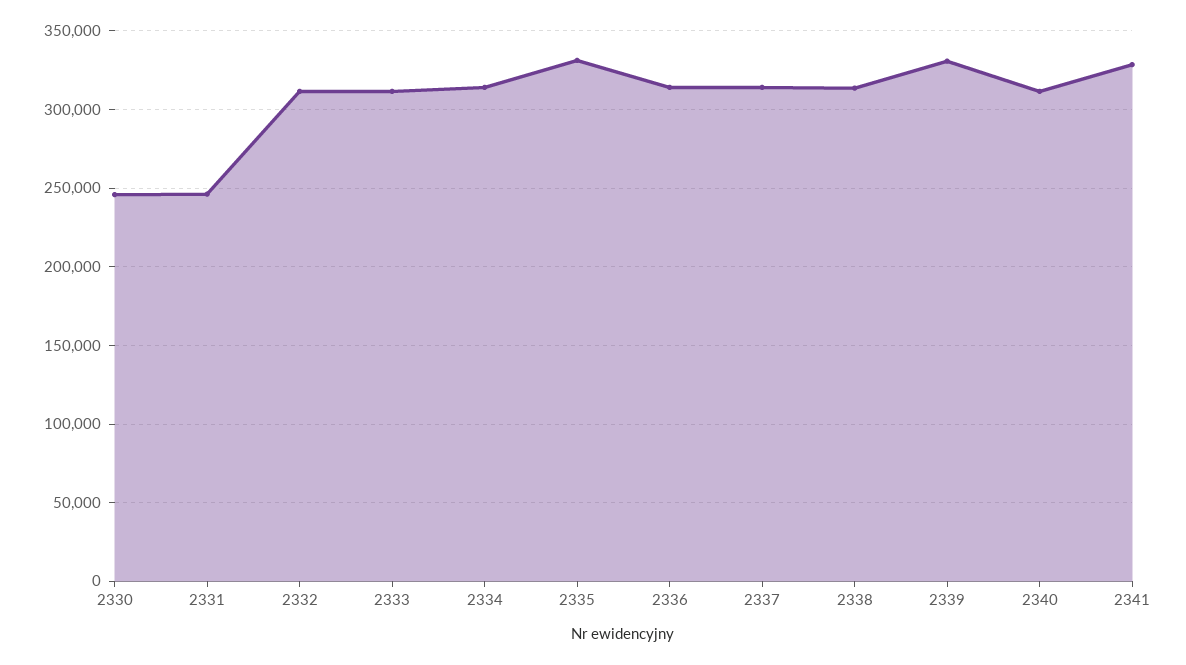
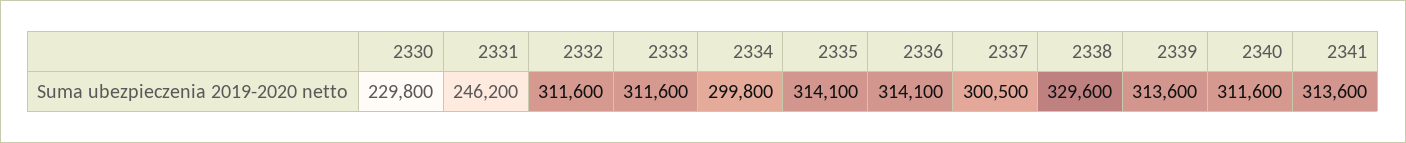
  {
-   "2330": 245000,
+   "2330": 229800,
    "2331": 246200,
    "2332": 311600,
    "2333": 311600,
-   "2334": 315000,
+   "2334": 299800,
-   "2335": 330000,
+   "2335": 314100,
    "2336": 314100,
-   "2337": 315000,
+   "2337": 300500,
-   "2338": 315000,
+   "2338": 329600,
-   "2339": 330000,
+   "2339": 313600,
    "2340": 311600,
-   "2341": 330000
+   "2341": 313600
  }

